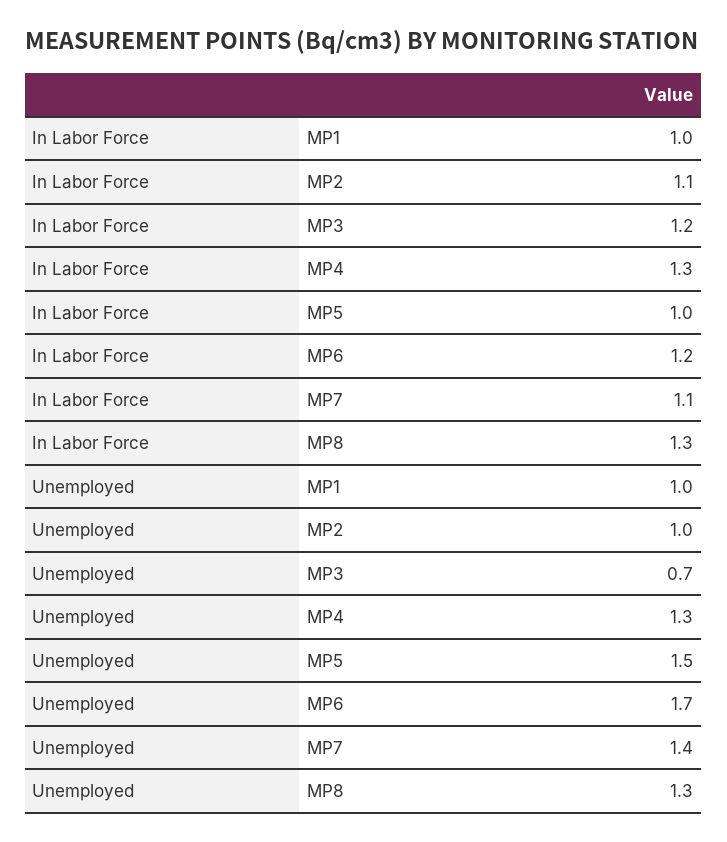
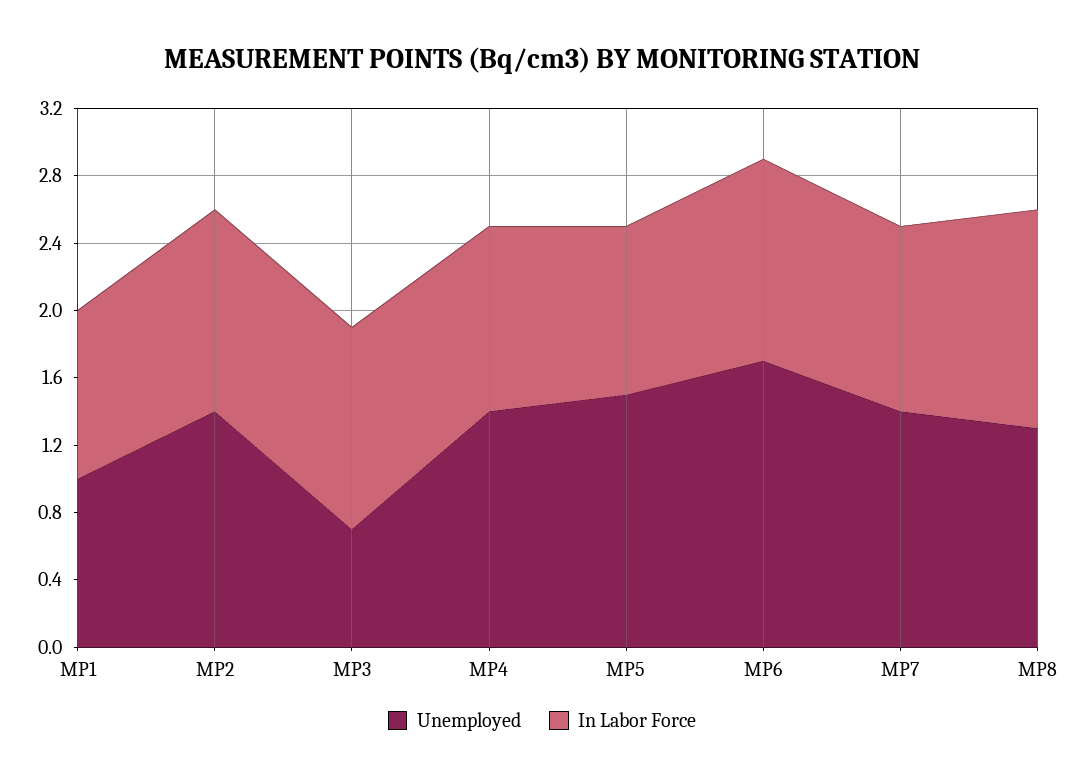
  {
    "In Labor Force": {
      "MP1": 1,
-     "MP2": 1.1,
+     "MP2": 1.2,
      "MP3": 1.2,
-     "MP4": 1.3,
+     "MP4": 1.1,
      "MP5": 1,
      "MP6": 1.2,
      "MP7": 1.1,
      "MP8": 1.3
    },
    "Unemployed": {
      "MP1": 1,
-     "MP2": 1,
+     "MP2": 1.4,
      "MP3": 0.7,
-     "MP4": 1.3,
+     "MP4": 1.4,
      "MP5": 1.5,
      "MP6": 1.7,
      "MP7": 1.4,
      "MP8": 1.3
    }
  }

